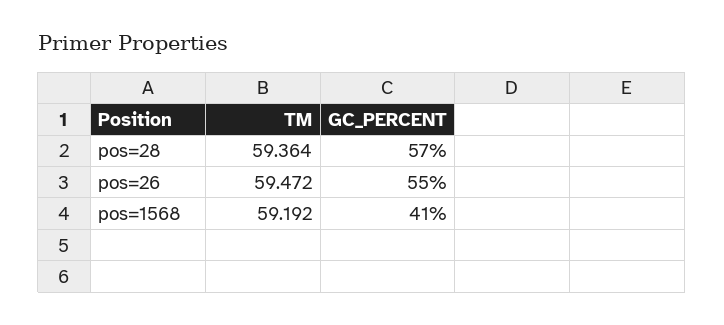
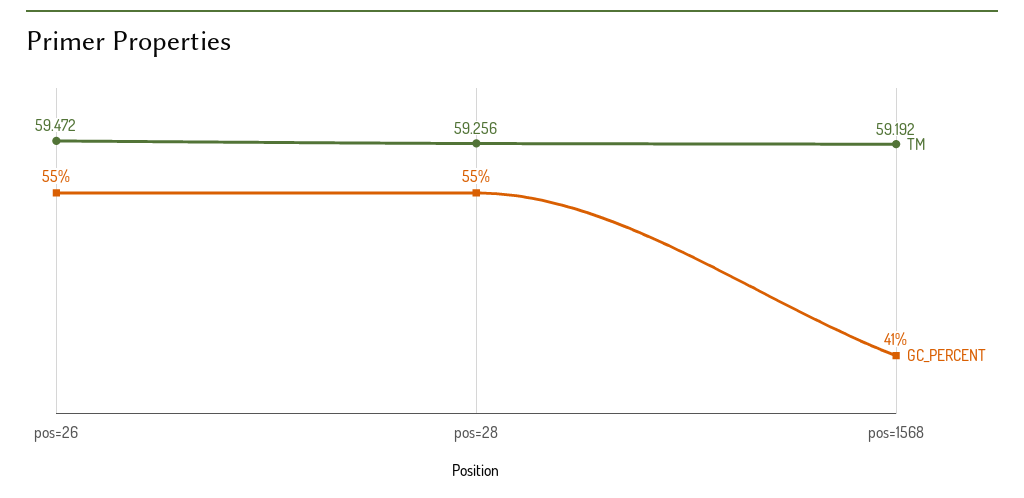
  {
    "TM": {
-     "pos=28": 59.364,
+     "pos=28": 59.256,
      "pos=26": 59.472,
      "pos=1568": 59.192
    },
    "GC_PERCENT": {
-     "pos=28": 57,
+     "pos=28": 55,
      "pos=26": 55,
      "pos=1568": 41
    }
  }

